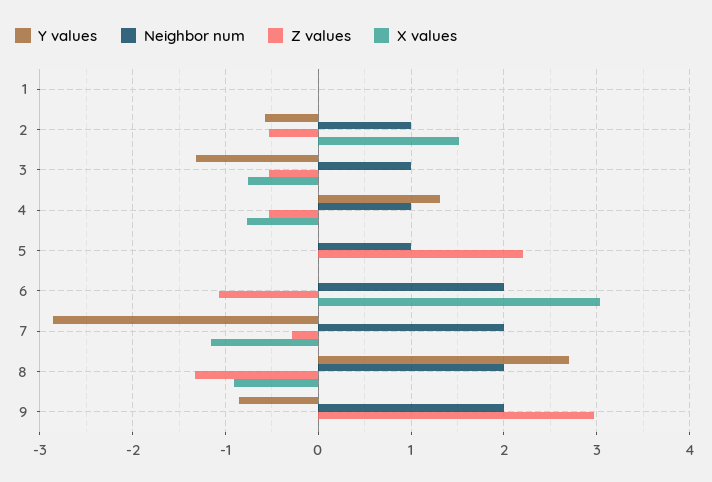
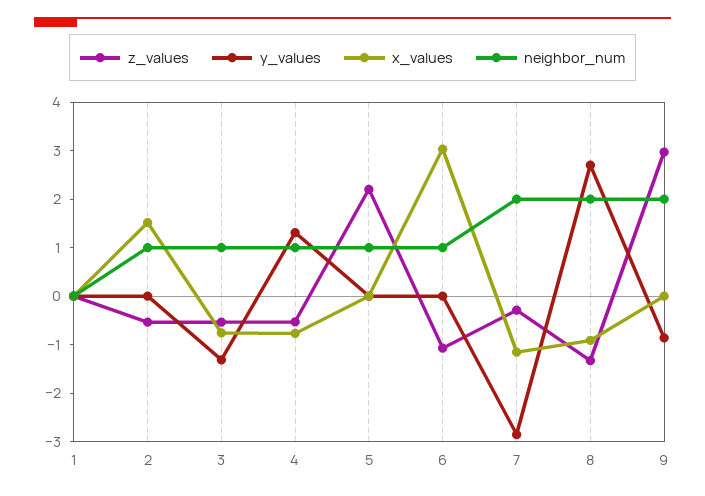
  {
    "Y values": {
      "1": 0,
-     "2": -0.6,
+     "2": 0,
      "3": -1.3,
      "4": 1.3,
      "5": 0,
      "6": 0,
      "7": -2.9,
      "8": 2.7,
      "9": -0.9
    },
    "Neighbor num": {
      "1": 0,
      "2": 1,
      "3": 1,
      "4": 1,
      "5": 1,
-     "6": 2,
+     "6": 1,
      "7": 2,
      "8": 2,
      "9": 2
    },
    "Z values": {
      "1": 0,
      "2": -0.5,
      "3": -0.5,
      "4": -0.5,
      "5": 2.2,
      "6": -1.1,
      "7": -0.3,
      "8": -1.3,
      "9": 3
    },
    "X values": {
      "1": 0,
      "2": 1.5,
      "3": -0.8,
      "4": -0.8,
      "5": 0,
      "6": 3,
      "7": -1.2,
      "8": -0.9,
      "9": 0
    }
  }

